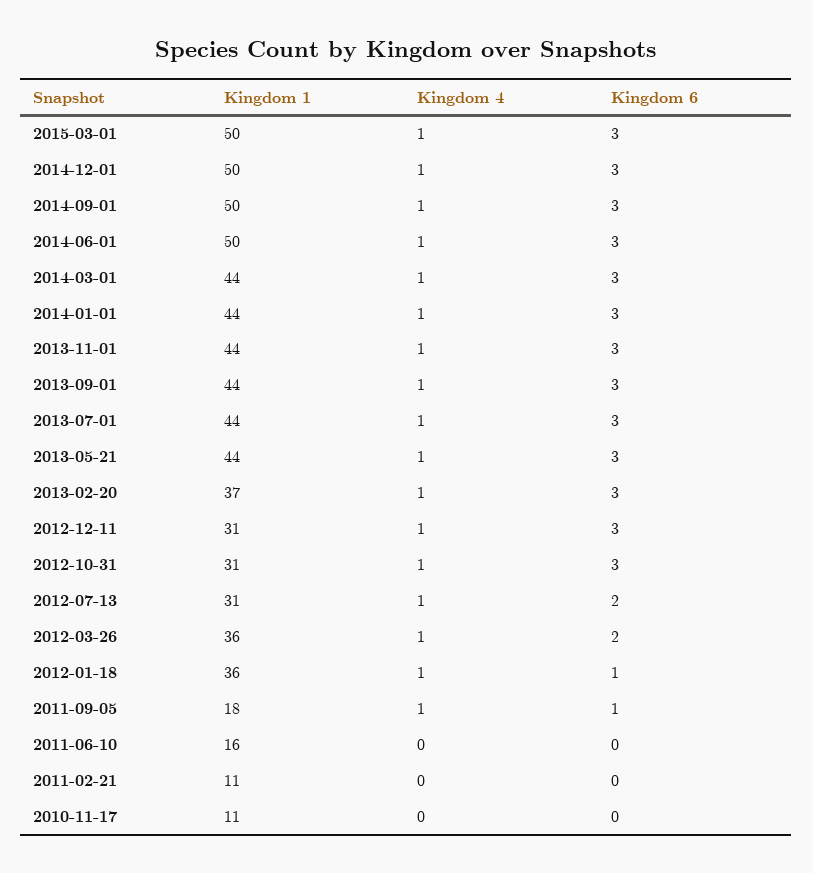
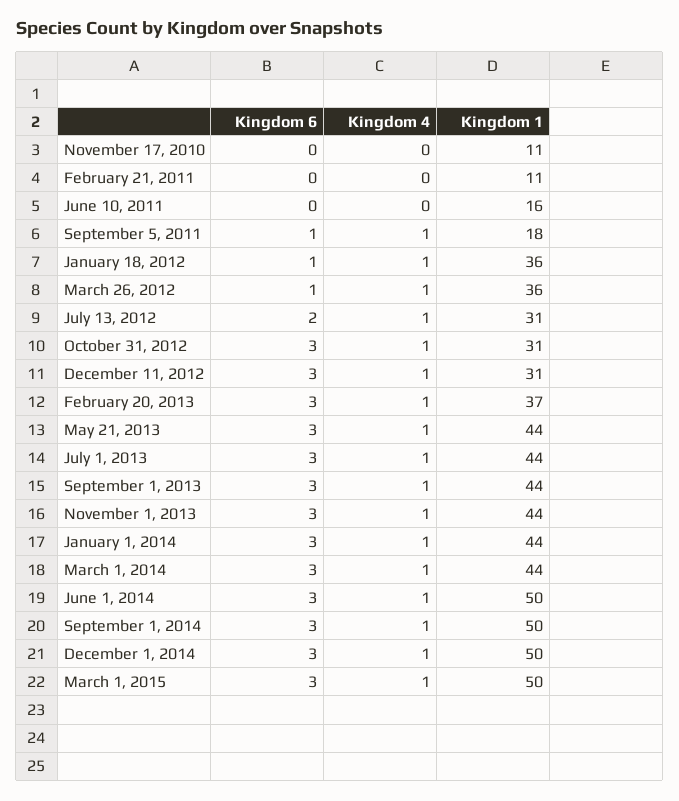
  {
    "Kingdom 1": {
      "2015-03-01": 50,
      "2014-12-01": 50,
      "2014-09-01": 50,
      "2014-06-01": 50,
      "2014-03-01": 44,
      "2014-01-01": 44,
      "2013-11-01": 44,
      "2013-09-01": 44,
      "2013-07-01": 44,
      "2013-05-21": 44,
      "2013-02-20": 37,
      "2012-12-11": 31,
      "2012-10-31": 31,
      "2012-07-13": 31,
      "2012-03-26": 36,
      "2012-01-18": 36,
      "2011-09-05": 18,
      "2011-06-10": 16,
      "2011-02-21": 11,
      "2010-11-17": 11
    },
    "Kingdom 4": {
      "2015-03-01": 1,
      "2014-12-01": 1,
      "2014-09-01": 1,
      "2014-06-01": 1,
      "2014-03-01": 1,
      "2014-01-01": 1,
      "2013-11-01": 1,
      "2013-09-01": 1,
      "2013-07-01": 1,
      "2013-05-21": 1,
      "2013-02-20": 1,
      "2012-12-11": 1,
      "2012-10-31": 1,
      "2012-07-13": 1,
      "2012-03-26": 1,
      "2012-01-18": 1,
      "2011-09-05": 1,
      "2011-06-10": 0,
      "2011-02-21": 0,
      "2010-11-17": 0
    },
    "Kingdom 6": {
      "2015-03-01": 3,
      "2014-12-01": 3,
      "2014-09-01": 3,
      "2014-06-01": 3,
      "2014-03-01": 3,
      "2014-01-01": 3,
      "2013-11-01": 3,
      "2013-09-01": 3,
      "2013-07-01": 3,
      "2013-05-21": 3,
      "2013-02-20": 3,
      "2012-12-11": 3,
      "2012-10-31": 3,
      "2012-07-13": 2,
-     "2012-03-26": 2,
+     "2012-03-26": 1,
      "2012-01-18": 1,
      "2011-09-05": 1,
      "2011-06-10": 0,
      "2011-02-21": 0,
      "2010-11-17": 0
    }
  }

